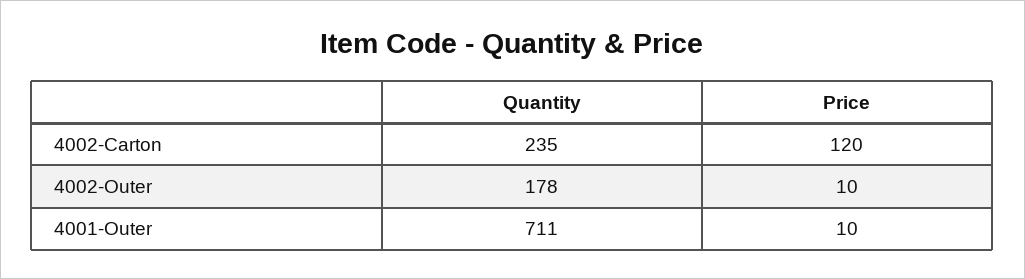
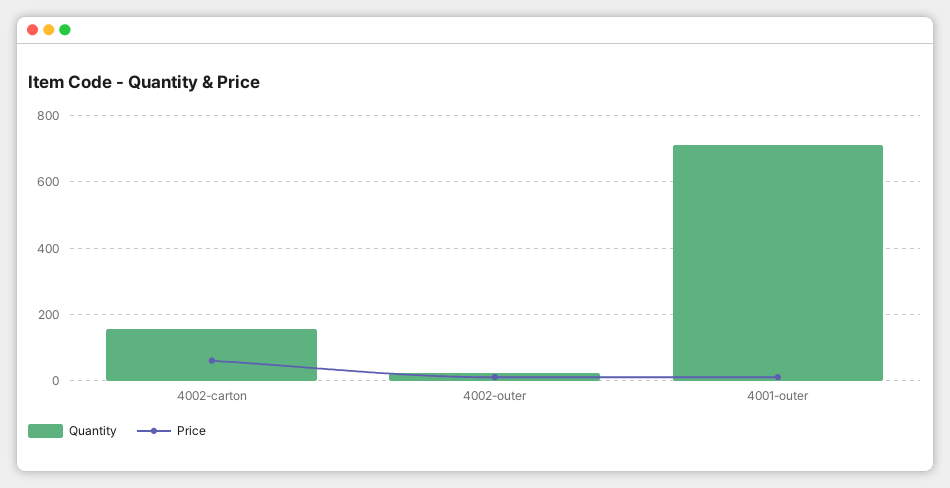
  {
    "Quantity": {
-     "4002-Carton": 235,
+     "4002-Carton": 160,
-     "4002-Outer": 178,
+     "4002-Outer": 20,
      "4001-Outer": 711
    },
    "Price": {
-     "4002-Carton": 120,
+     "4002-Carton": 60,
      "4002-Outer": 10,
      "4001-Outer": 10
    }
  }

